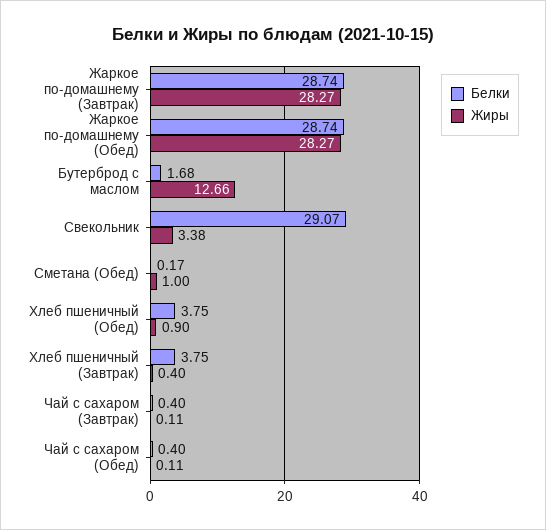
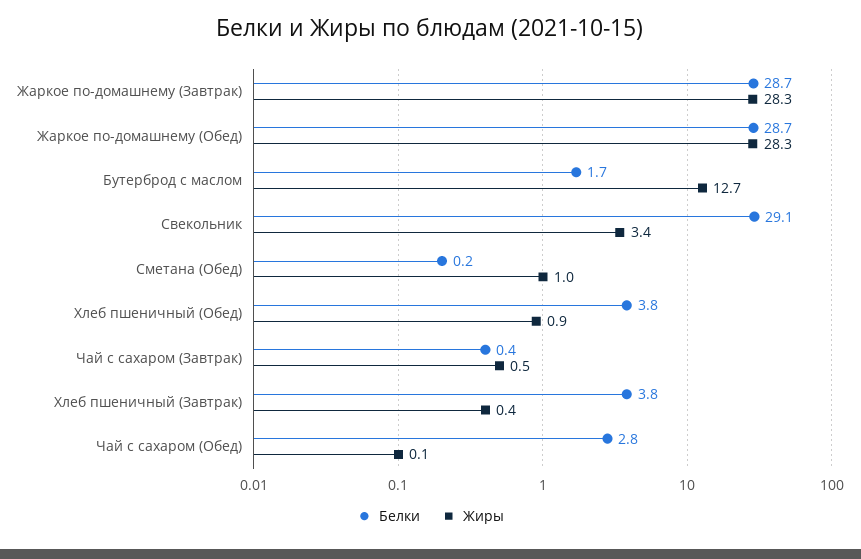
  {
    "Белки": {
      "Жаркое по-домашнему (Завтрак)": 28.74,
      "Жаркое по-домашнему (Обед)": 28.74,
      "Бутерброд с маслом": 1.68,
      "Свекольник": 29.07,
      "Сметана (Обед)": 0.17,
      "Хлеб пшеничный (Обед)": 3.75,
      "Хлеб пшеничный (Завтрак)": 3.75,
      "Чай с сахаром (Завтрак)": 0.4,
-     "Чай с сахаром (Обед)": 0.4
+     "Чай с сахаром (Обед)": 2.8
    },
    "Жиры": {
      "Жаркое по-домашнему (Завтрак)": 28.27,
      "Жаркое по-домашнему (Обед)": 28.27,
      "Бутерброд с маслом": 12.66,
      "Свекольник": 3.38,
      "Сметана (Обед)": 1,
      "Хлеб пшеничный (Обед)": 0.9,
      "Хлеб пшеничный (Завтрак)": 0.4,
-     "Чай с сахаром (Завтрак)": 0.11,
+     "Чай с сахаром (Завтрак)": 0.5,
      "Чай с сахаром (Обед)": 0.11
    }
  }

